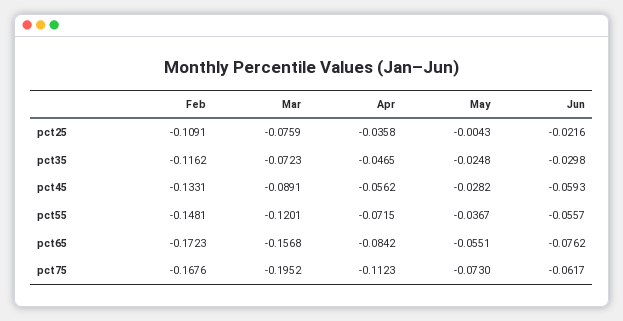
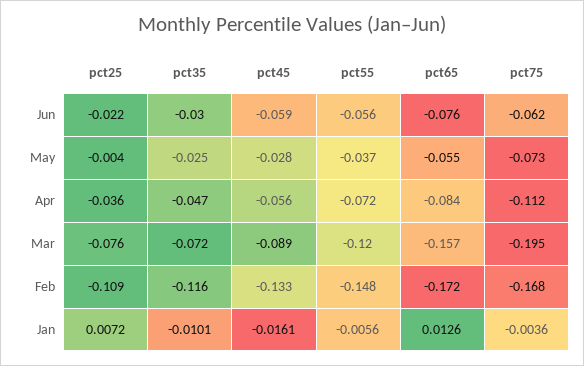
  {
    "Feb": {
      "pct25": -0.1091,
      "pct35": -0.1162,
      "pct45": -0.1331,
      "pct55": -0.1481,
      "pct65": -0.1723,
      "pct75": -0.1676
    },
    "Mar": {
      "pct25": -0.0759,
      "pct35": -0.0723,
      "pct45": -0.0891,
      "pct55": -0.1201,
      "pct65": -0.1568,
      "pct75": -0.1952
    },
    "Apr": {
      "pct25": -0.0358,
      "pct35": -0.0465,
      "pct45": -0.0562,
      "pct55": -0.0715,
      "pct65": -0.0842,
      "pct75": -0.1123
    },
    "May": {
      "pct25": -0.0043,
      "pct35": -0.0248,
      "pct45": -0.0282,
      "pct55": -0.0367,
      "pct65": -0.0551,
      "pct75": -0.073
    },
    "Jun": {
      "pct25": -0.0216,
      "pct35": -0.0298,
      "pct45": -0.0593,
      "pct55": -0.0557,
      "pct65": -0.0762,
      "pct75": -0.0617
-   }
+   },
+   "Jan": {
+     "pct25": 0.0072,
+     "pct35": -0.0101,
+     "pct45": -0.0161,
+     "pct55": -0.0056,
+     "pct65": 0.0126,
+     "pct75": -0.0036
+   }
  }

